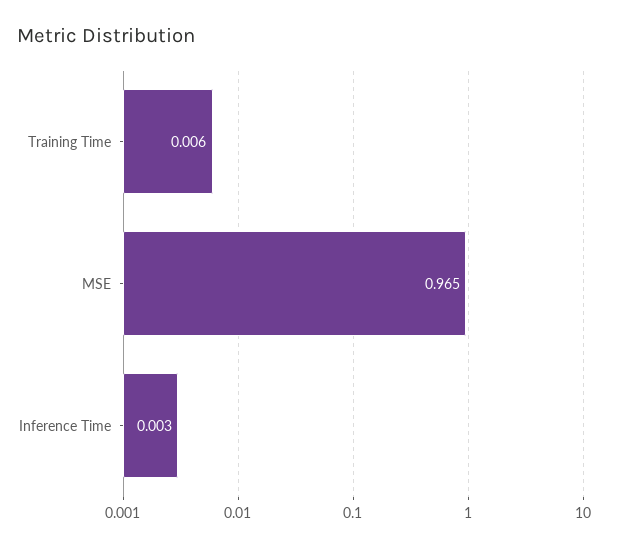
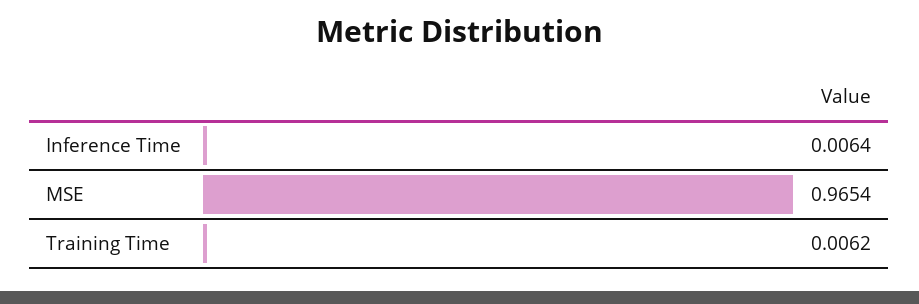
  {
    "Training Time": 0.0062,
    "MSE": 0.9654,
-   "Inference Time": 0.003
+   "Inference Time": 0.0064
  }

